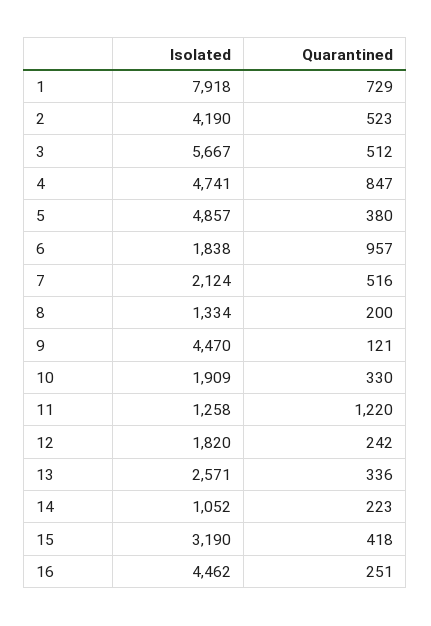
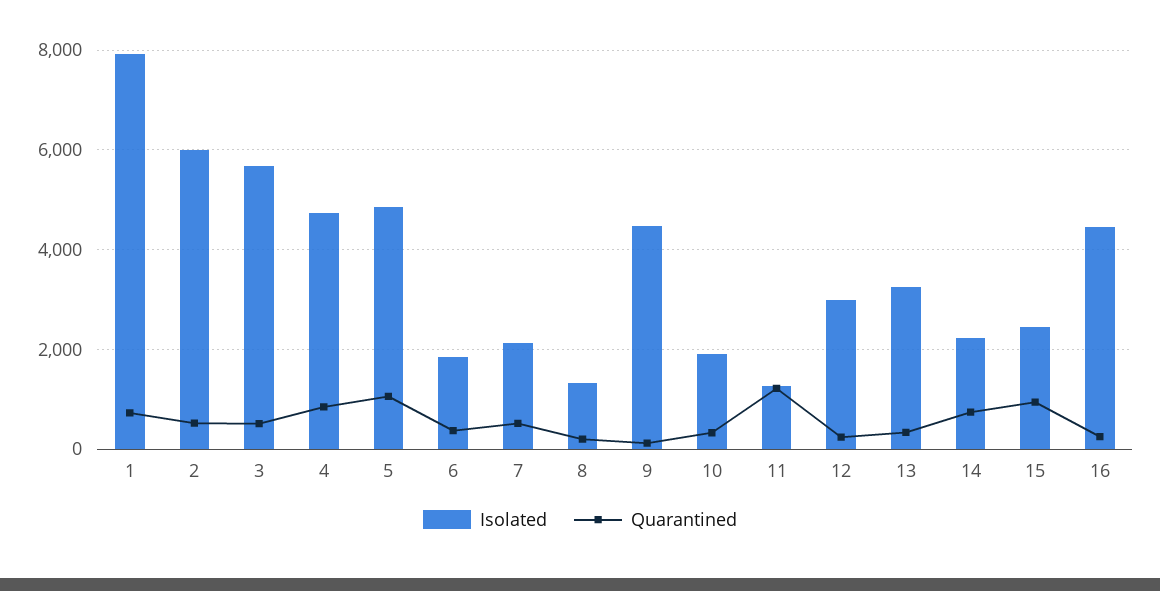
  {
    "Isolated": {
      "1": 7918,
-     "2": 4190,
+     "2": 6000,
      "3": 5667,
      "4": 4741,
      "5": 4857,
      "6": 1838,
      "7": 2124,
      "8": 1334,
      "9": 4470,
      "10": 1909,
      "11": 1258,
-     "12": 1820,
+     "12": 3000,
-     "13": 2571,
+     "13": 3200,
-     "14": 1052,
+     "14": 2200,
-     "15": 3190,
+     "15": 2400,
      "16": 4462
    },
    "Quarantined": {
      "1": 729,
      "2": 523,
      "3": 512,
      "4": 847,
-     "5": 380,
+     "5": 1000,
-     "6": 957,
+     "6": 400,
      "7": 516,
      "8": 200,
      "9": 121,
      "10": 330,
      "11": 1220,
      "12": 242,
      "13": 336,
-     "14": 223,
+     "14": 800,
-     "15": 418,
+     "15": 1000,
      "16": 251
    }
  }

